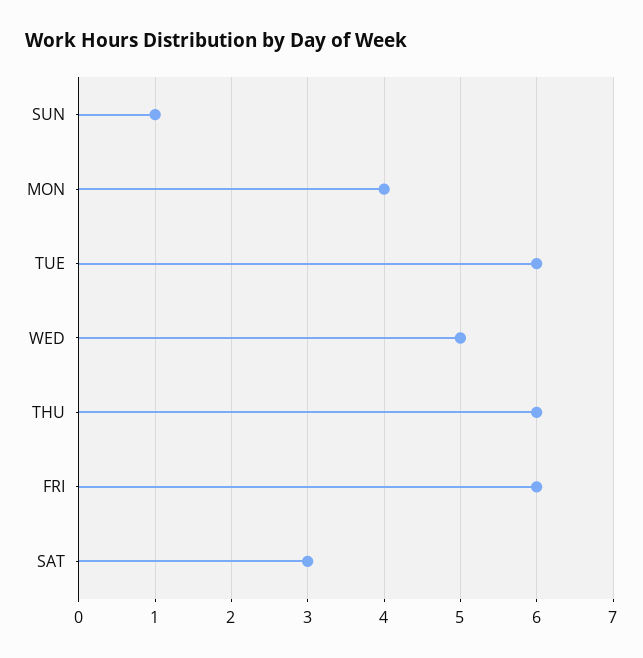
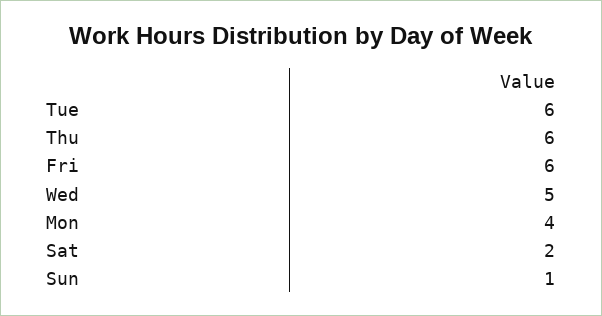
  {
    "SUN": 1,
    "MON": 4,
    "TUE": 6,
    "WED": 5,
    "THU": 6,
    "FRI": 6,
-   "SAT": 3
+   "SAT": 2
  }

